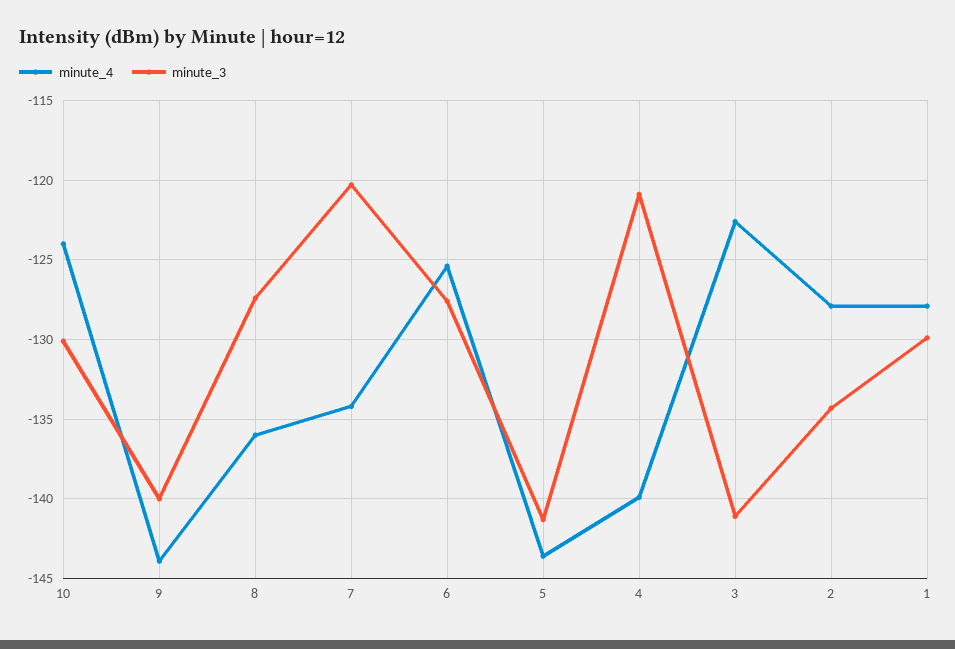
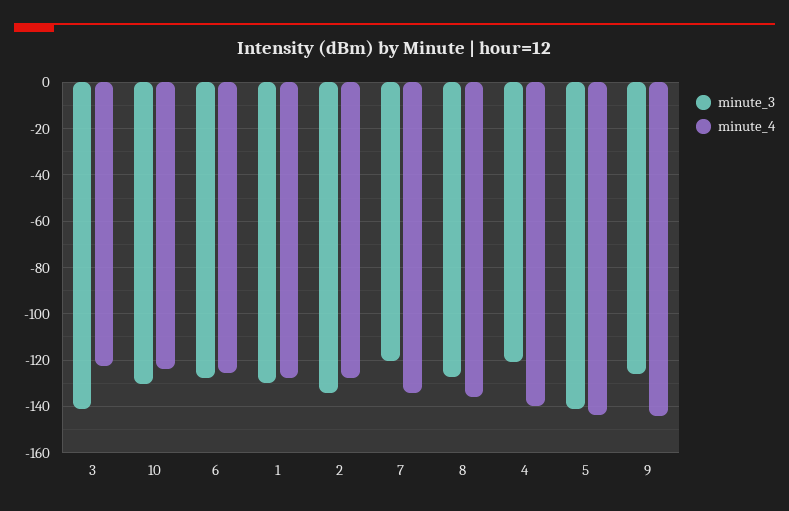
  {
    "minute_4": {
      "10": -124,
      "9": -144,
      "8": -136,
      "7": -134,
      "6": -125.5,
      "5": -143.5,
      "4": -140,
      "3": -122.5,
      "2": -128,
      "1": -128
    },
    "minute_3": {
      "10": -130,
-     "9": -140,
+     "9": -125,
      "8": -127.5,
      "7": -120.5,
      "6": -127.5,
      "5": -141.5,
      "4": -121,
      "3": -141,
      "2": -134.5,
      "1": -130
    }
  }

